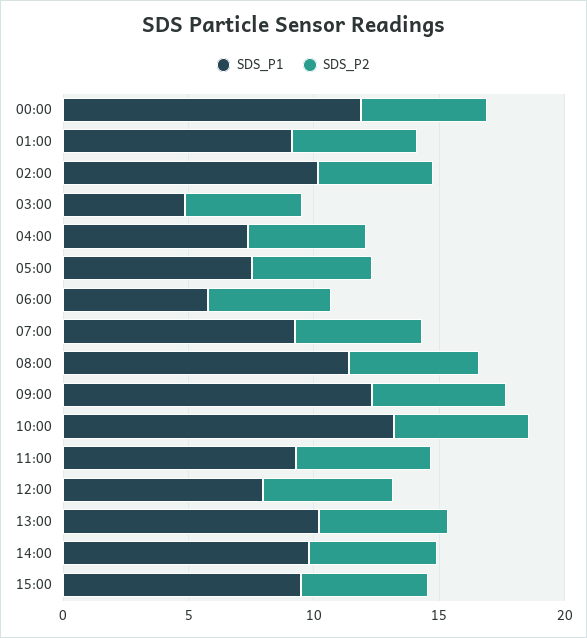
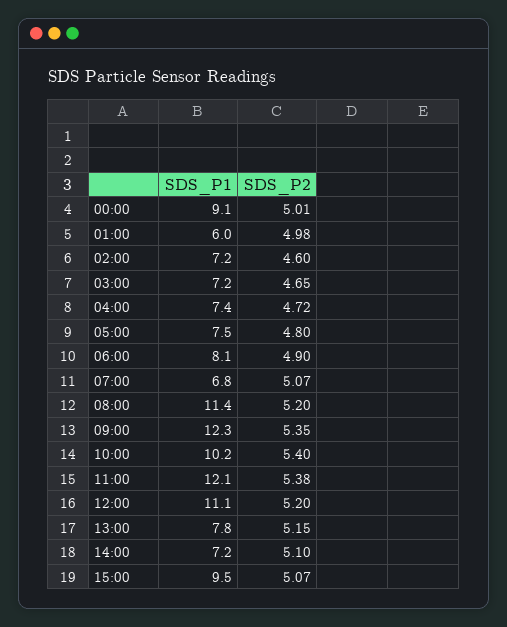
  {
    "SDS_P1": {
-     "00:00": 12,
+     "00:00": 9.1,
-     "01:00": 9,
+     "01:00": 6,
-     "02:00": 10,
+     "02:00": 7.2,
-     "03:00": 5,
+     "03:00": 7.2,
      "04:00": 7.4,
      "05:00": 7.5,
-     "06:00": 6,
+     "06:00": 8.1,
-     "07:00": 9,
+     "07:00": 6.8,
      "08:00": 11.4,
      "09:00": 12.3,
-     "10:00": 13,
+     "10:00": 10.2,
-     "11:00": 9,
+     "11:00": 12.1,
-     "12:00": 8,
+     "12:00": 11.1,
-     "13:00": 10,
+     "13:00": 7.8,
-     "14:00": 10,
+     "14:00": 7.2,
      "15:00": 9.5
    },
    "SDS_P2": {
      "00:00": 5.01,
      "01:00": 4.98,
      "02:00": 4.6,
      "03:00": 4.65,
      "04:00": 4.72,
      "05:00": 4.8,
      "06:00": 4.9,
      "07:00": 5.07,
      "08:00": 5.2,
      "09:00": 5.35,
      "10:00": 5.4,
      "11:00": 5.38,
      "12:00": 5.2,
      "13:00": 5.15,
      "14:00": 5.1,
      "15:00": 5.07
    }
  }

